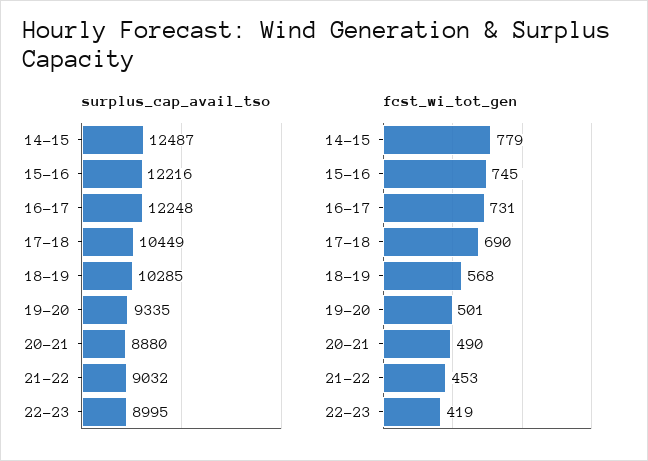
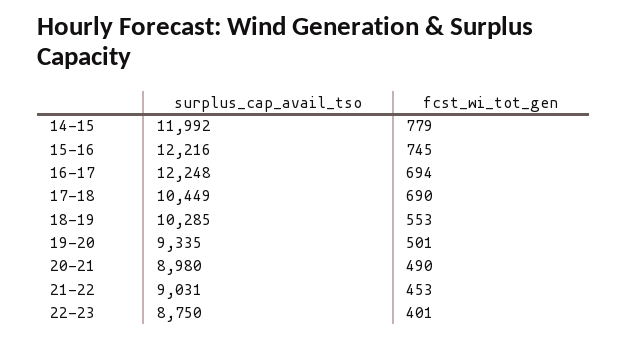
  {
    "surplus_cap_avail_tso": {
-     "14-15": 12487,
+     "14-15": 11992,
      "15-16": 12216,
      "16-17": 12248,
      "17-18": 10449,
      "18-19": 10285,
      "19-20": 9335,
-     "20-21": 8880,
+     "20-21": 8980,
-     "21-22": 9032,
+     "21-22": 9031,
-     "22-23": 8995
+     "22-23": 8750
    },
    "fcst_wi_tot_gen": {
      "14-15": 779,
      "15-16": 745,
-     "16-17": 731,
+     "16-17": 694,
      "17-18": 690,
-     "18-19": 568,
+     "18-19": 553,
      "19-20": 501,
      "20-21": 490,
      "21-22": 453,
-     "22-23": 419
+     "22-23": 401
    }
  }

